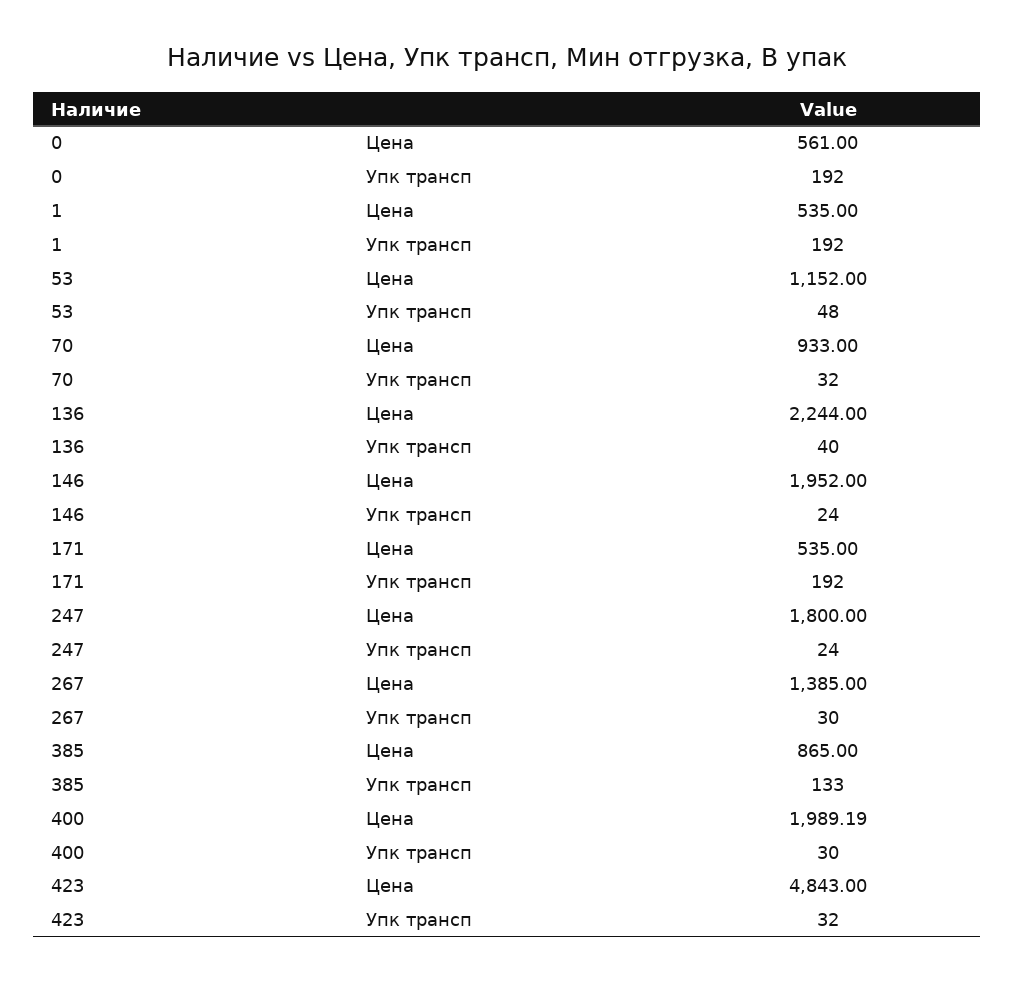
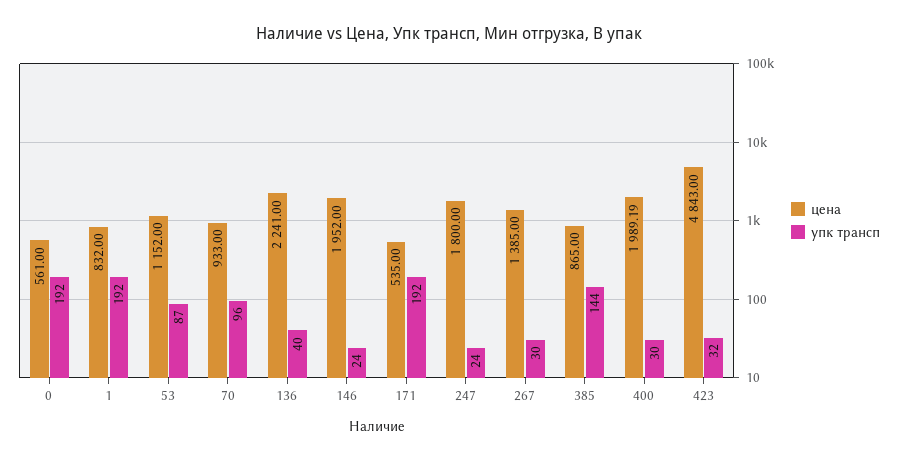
  {
    "Цена": {
      "0": 561,
-     "1": 535,
+     "1": 832,
      "53": 1152,
      "70": 933,
-     "136": 2244,
+     "136": 2241,
      "146": 1952,
      "171": 535,
      "247": 1800,
      "267": 1385,
      "385": 865,
      "400": 1989.19,
      "423": 4843
    },
    "Упк трансп": {
      "0": 192,
      "1": 192,
-     "53": 48,
+     "53": 87,
-     "70": 32,
+     "70": 96,
      "136": 40,
      "146": 24,
      "171": 192,
      "247": 24,
      "267": 30,
-     "385": 133,
+     "385": 144,
      "400": 30,
      "423": 32
    }
  }

